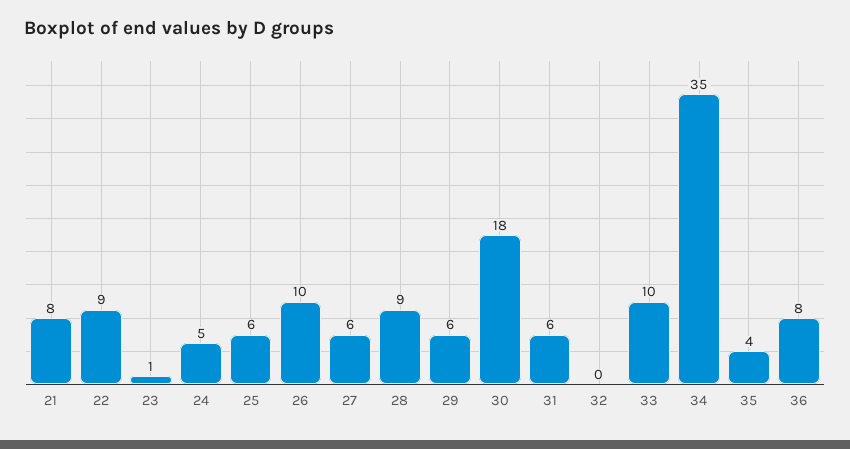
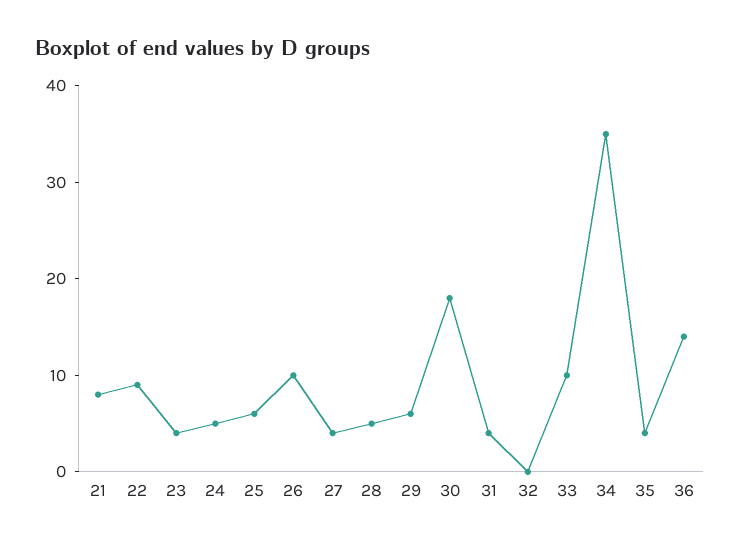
  {
    "21": 8,
    "22": 9,
-   "23": 1,
+   "23": 4,
    "24": 5,
    "25": 6,
    "26": 10,
-   "27": 6,
+   "27": 4,
-   "28": 9,
+   "28": 5,
    "29": 6,
    "30": 18,
-   "31": 6,
+   "31": 4,
    "32": 0,
    "33": 10,
    "34": 35,
    "35": 4,
-   "36": 8
+   "36": 14
  }

